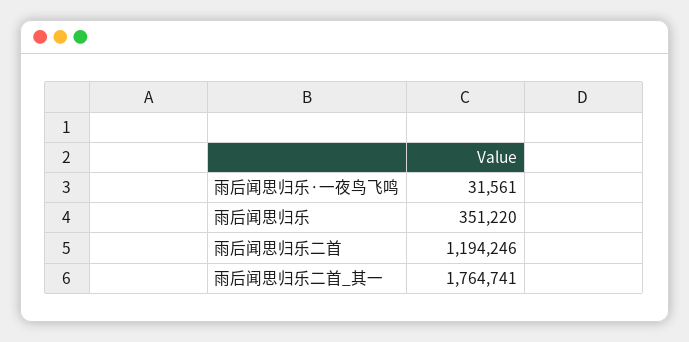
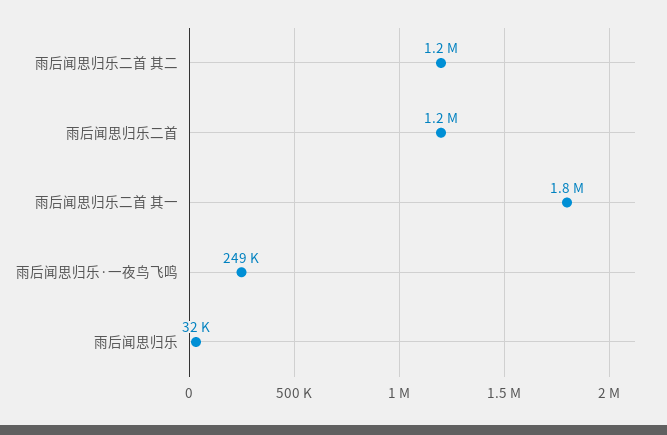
  {
-   "雨后闻思归乐·一夜鸟飞鸣": 31561,
+   "雨后闻思归乐·一夜鸟飞鸣": 249000,
-   "雨后闻思归乐": 351220,
+   "雨后闻思归乐": 32000,
    "雨后闻思归乐二首": 1194246,
-   "雨后闻思归乐二首_其一": 1764741
+   "雨后闻思归乐二首_其一": 1764741,
+   "雨后闻思归乐二首 其二": 1200000
  }

